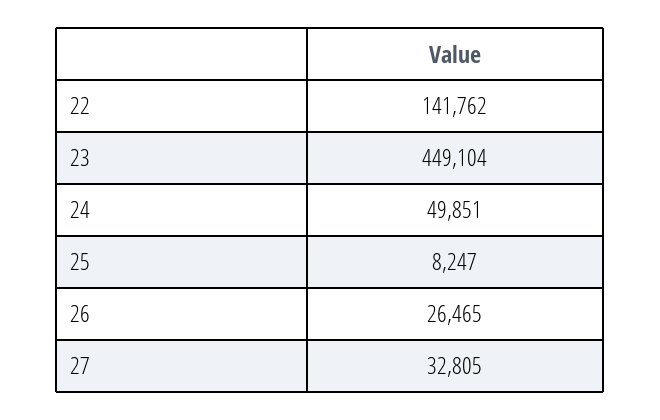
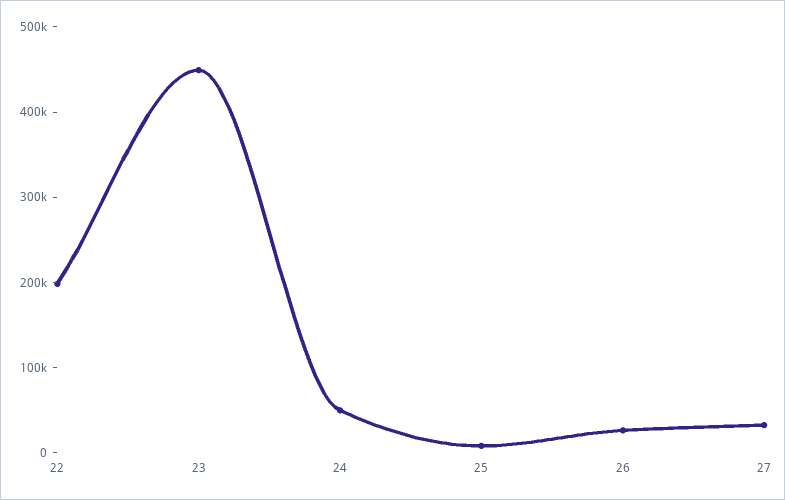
  {
-   "22": 141762,
+   "22": 200000,
    "23": 449104,
    "24": 49851,
    "25": 8247,
    "26": 26465,
    "27": 32805
  }

